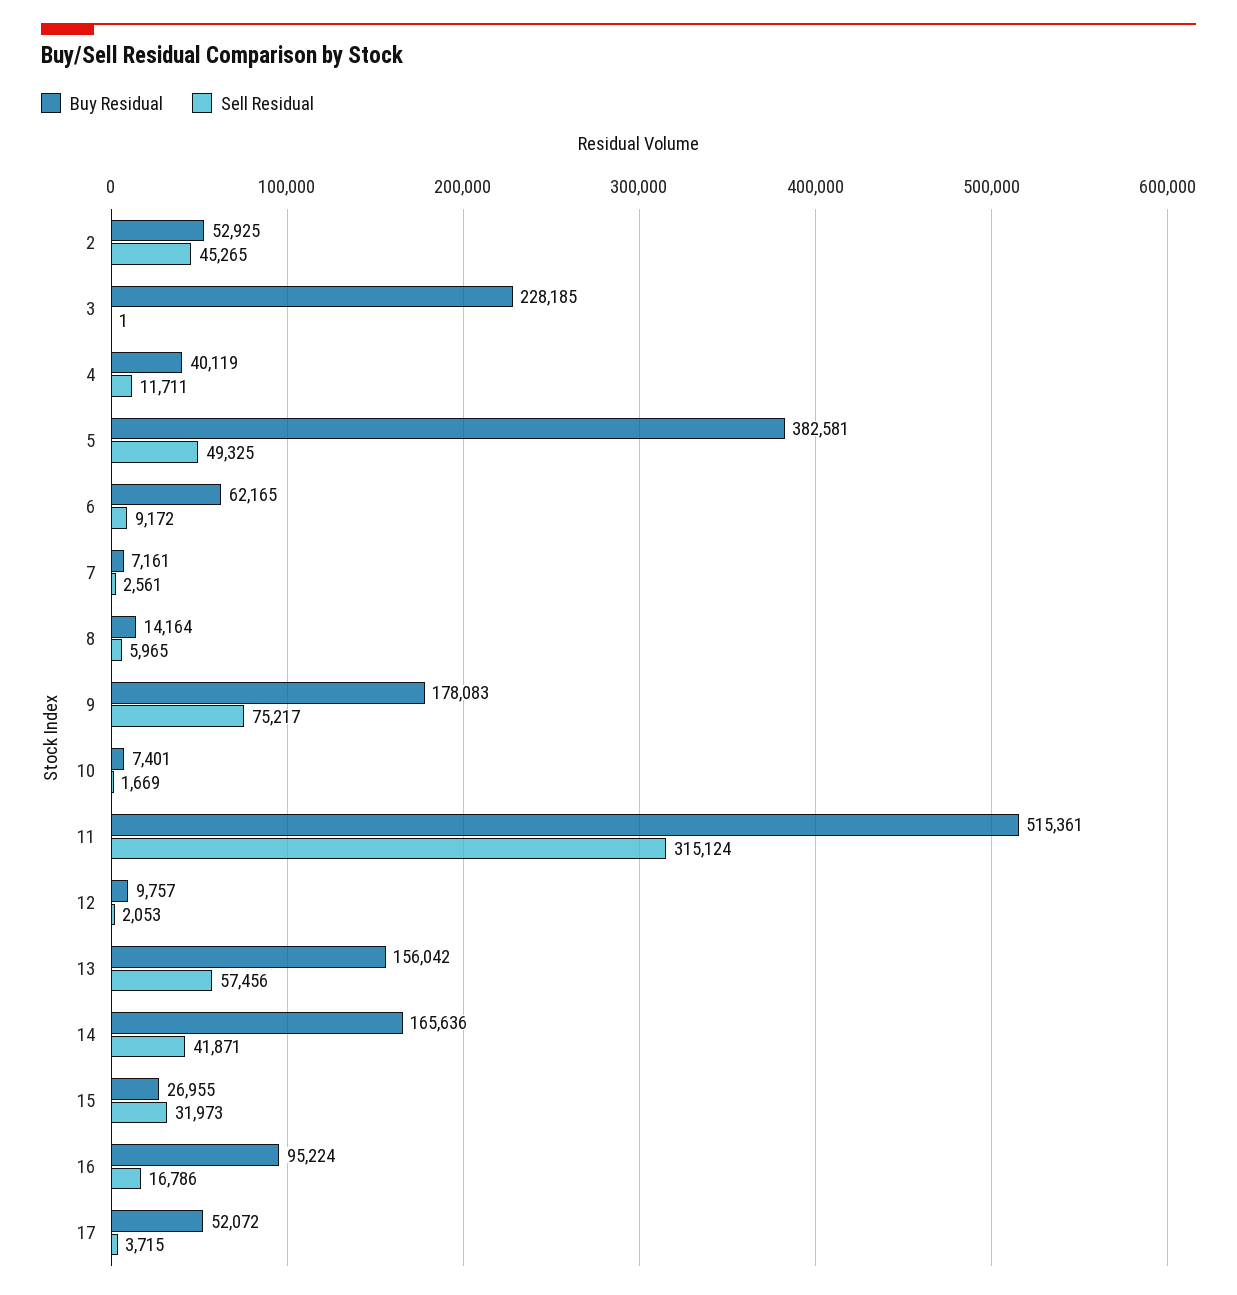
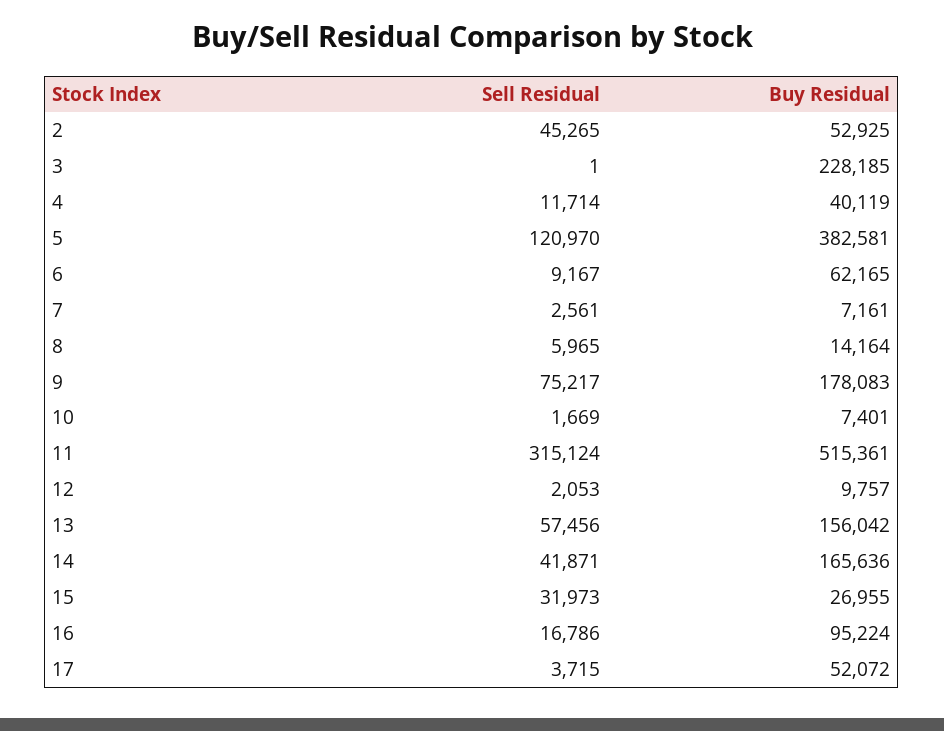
  {
    "Buy Residual": {
      "2": 52925,
      "3": 228185,
      "4": 40119,
      "5": 382581,
      "6": 62165,
      "7": 7161,
      "8": 14164,
      "9": 178083,
      "10": 7401,
      "11": 515361,
      "12": 9757,
      "13": 156042,
      "14": 165636,
      "15": 26955,
      "16": 95224,
      "17": 52072
    },
    "Sell Residual": {
      "2": 45265,
      "3": 1,
-     "4": 11711,
+     "4": 11714,
-     "5": 49325,
+     "5": 120970,
-     "6": 9172,
+     "6": 9167,
      "7": 2561,
      "8": 5965,
      "9": 75217,
      "10": 1669,
      "11": 315124,
      "12": 2053,
      "13": 57456,
      "14": 41871,
      "15": 31973,
      "16": 16786,
      "17": 3715
    }
  }

